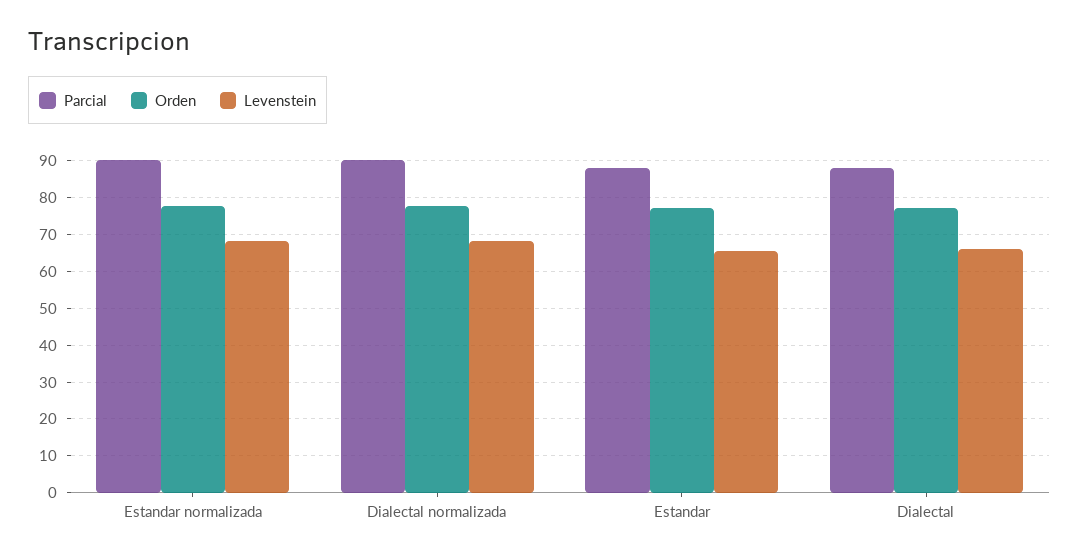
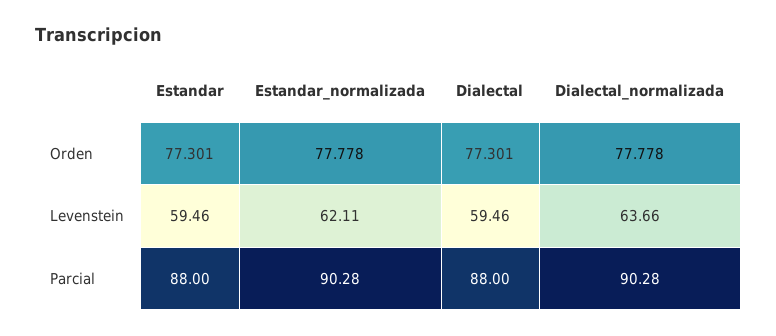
  {
    "Parcial": {
      "Estandar normalizada": 90.28,
      "Dialectal normalizada": 90.28,
      "Estandar": 88,
      "Dialectal": 88
    },
    "Orden": {
      "Estandar normalizada": 77.778,
      "Dialectal normalizada": 77.778,
      "Estandar": 77.301,
      "Dialectal": 77.301
    },
    "Levenstein": {
-     "Estandar normalizada": 68,
+     "Estandar normalizada": 62.11,
-     "Dialectal normalizada": 68,
+     "Dialectal normalizada": 63.66,
-     "Estandar": 66,
+     "Estandar": 59.46,
-     "Dialectal": 66
+     "Dialectal": 59.46
    }
  }

